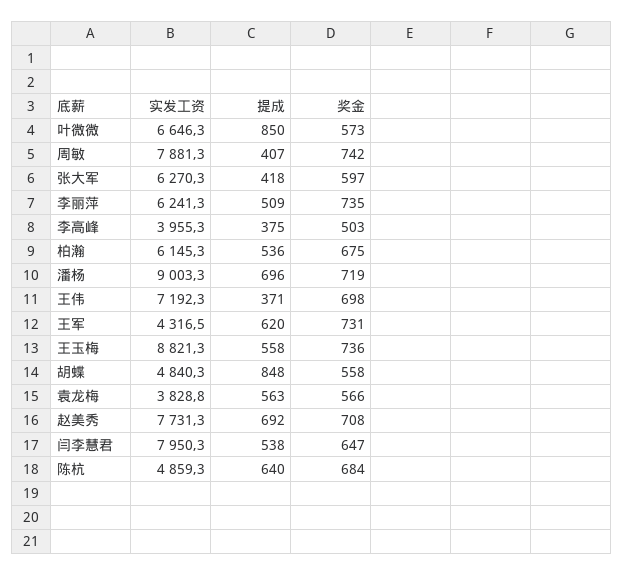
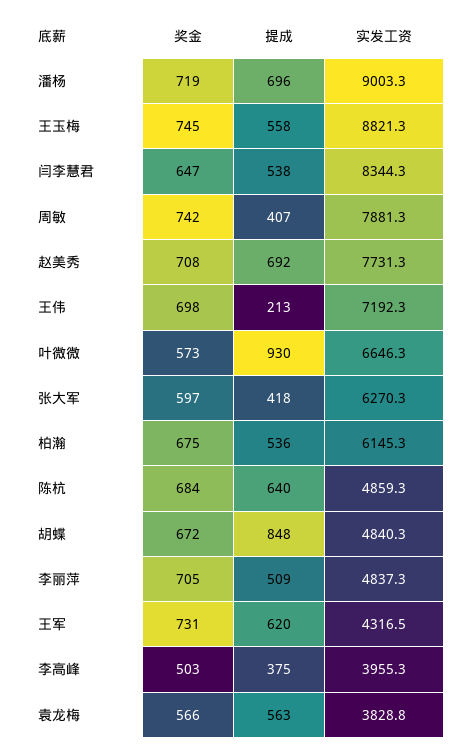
  {
    "实发工资": {
      "叶微微": 6646.3,
      "周敏": 7881.3,
      "张大军": 6270.3,
-     "李丽萍": 6241.3,
+     "李丽萍": 4837.3,
      "李高峰": 3955.3,
      "柏瀚": 6145.3,
      "潘杨": 9003.3,
      "王伟": 7192.3,
      "王军": 4316.5,
      "王玉梅": 8821.3,
      "胡蝶": 4840.3,
      "袁龙梅": 3828.8,
      "赵美秀": 7731.3,
-     "闫李慧君": 7950.3,
+     "闫李慧君": 8344.3,
      "陈杭": 4859.3
    },
    "提成": {
-     "叶微微": 850,
+     "叶微微": 930,
      "周敏": 407,
      "张大军": 418,
      "李丽萍": 509,
      "李高峰": 375,
      "柏瀚": 536,
      "潘杨": 696,
-     "王伟": 371,
+     "王伟": 213,
      "王军": 620,
      "王玉梅": 558,
      "胡蝶": 848,
      "袁龙梅": 563,
      "赵美秀": 692,
      "闫李慧君": 538,
      "陈杭": 640
    },
    "奖金": {
      "叶微微": 573,
      "周敏": 742,
      "张大军": 597,
-     "李丽萍": 735,
+     "李丽萍": 705,
      "李高峰": 503,
      "柏瀚": 675,
      "潘杨": 719,
      "王伟": 698,
      "王军": 731,
-     "王玉梅": 736,
+     "王玉梅": 745,
-     "胡蝶": 558,
+     "胡蝶": 672,
      "袁龙梅": 566,
      "赵美秀": 708,
      "闫李慧君": 647,
      "陈杭": 684
    }
  }

